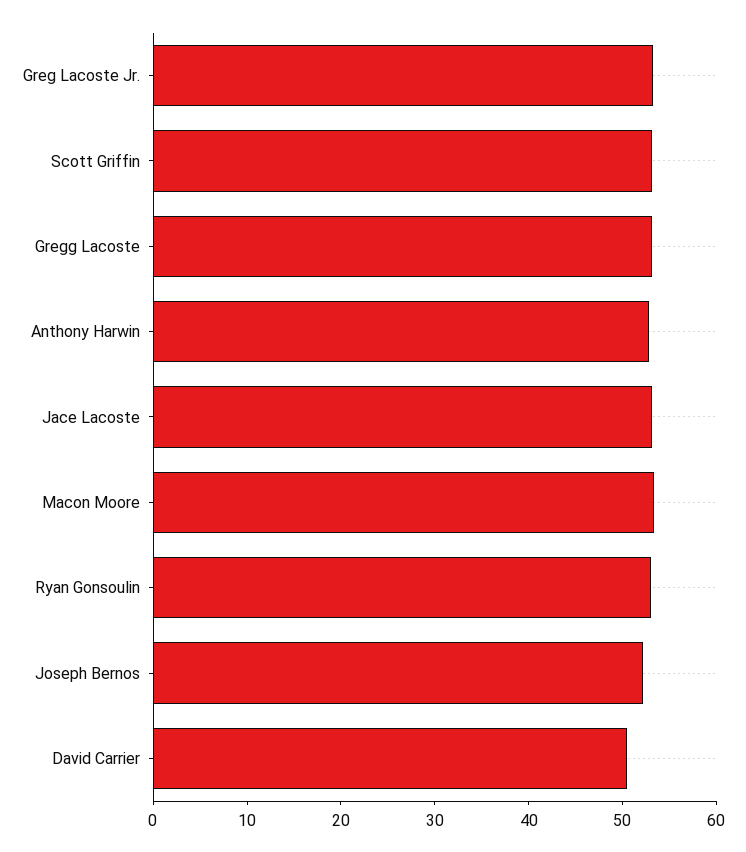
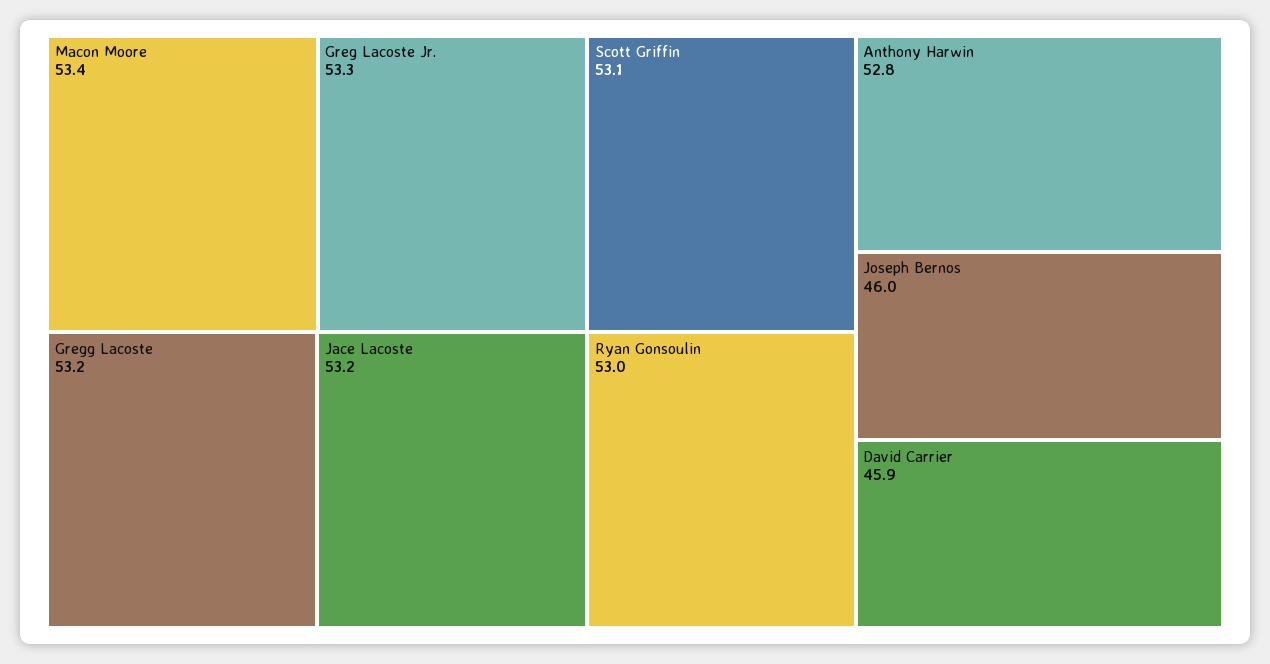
  {
    "Greg Lacoste Jr.": 53.3,
    "Scott Griffin": 53.1,
    "Gregg Lacoste": 53.2,
    "Anthony Harwin": 52.8,
    "Jace Lacoste": 53.2,
    "Macon Moore": 53.4,
    "Ryan Gonsoulin": 53,
-   "Joseph Bernos": 52,
+   "Joseph Bernos": 46,
-   "David Carrier": 50
+   "David Carrier": 45.9
  }

